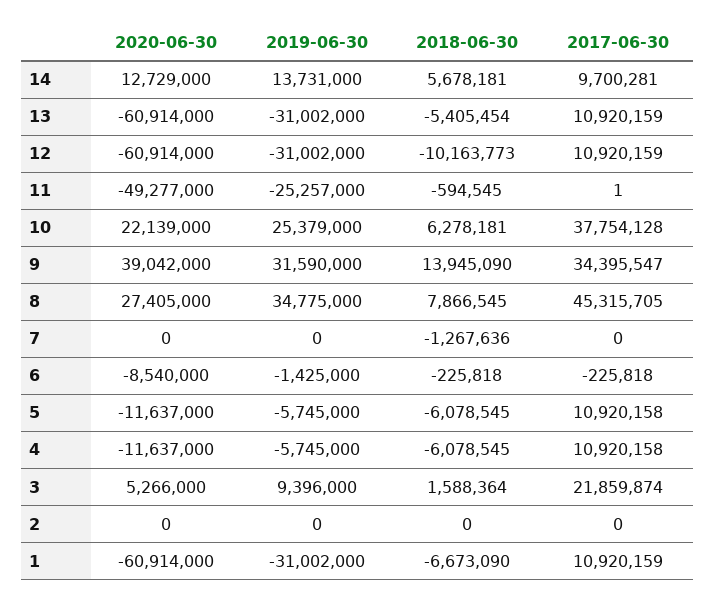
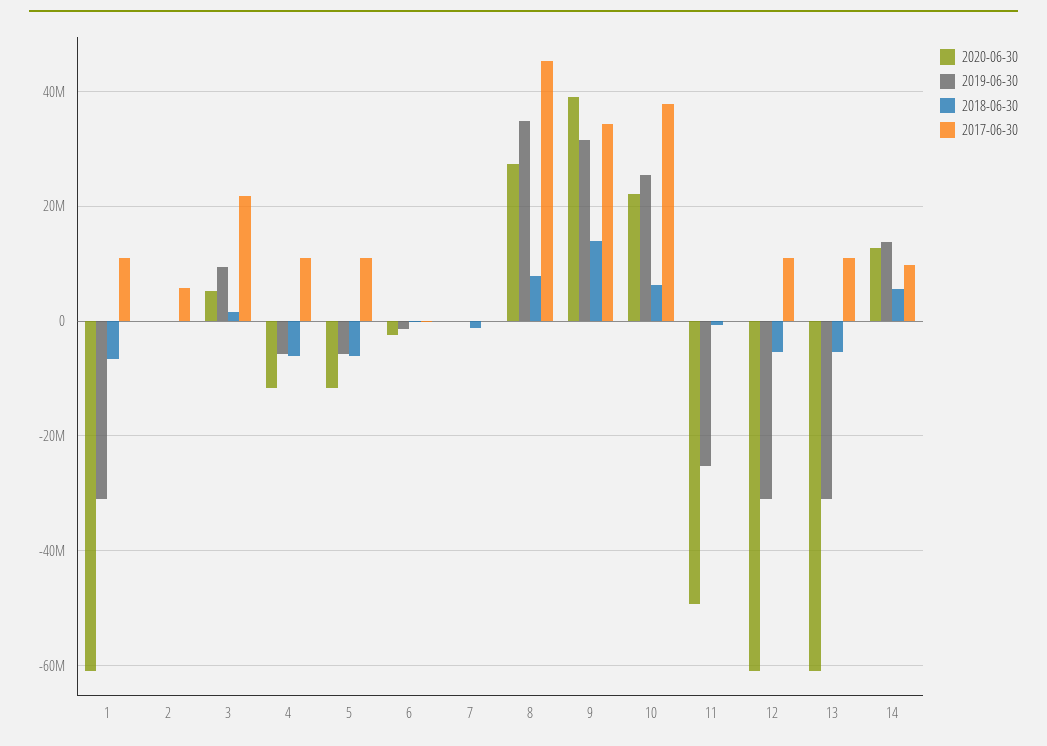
  {
    "2020-06-30": {
      "14": 12729000,
      "13": -60914000,
      "12": -60914000,
      "11": -49277000,
      "10": 22139000,
      "9": 39042000,
      "8": 27405000,
      "7": 0,
-     "6": -8540000,
+     "6": -2000000,
      "5": -11637000,
      "4": -11637000,
      "3": 5266000,
      "2": 0,
      "1": -60914000
    },
    "2019-06-30": {
      "14": 13731000,
      "13": -31002000,
      "12": -31002000,
      "11": -25257000,
      "10": 25379000,
      "9": 31590000,
      "8": 34775000,
      "7": 0,
      "6": -1425000,
      "5": -5745000,
      "4": -5745000,
      "3": 9396000,
      "2": 0,
      "1": -31002000
    },
    "2018-06-30": {
      "14": 5678181,
      "13": -5405454,
-     "12": -10163773,
+     "12": -6000000,
      "11": -594545,
      "10": 6278181,
      "9": 13945090,
      "8": 7866545,
      "7": -1267636,
      "6": -225818,
      "5": -6078545,
      "4": -6078545,
      "3": 1588364,
      "2": 0,
      "1": -6673090
    },
    "2017-06-30": {
      "14": 9700281,
      "13": 10920159,
      "12": 10920159,
      "11": 1,
      "10": 37754128,
      "9": 34395547,
      "8": 45315705,
      "7": 0,
      "6": -225818,
      "5": 10920158,
      "4": 10920158,
      "3": 21859874,
-     "2": 0,
+     "2": 6000000,
      "1": 10920159
    }
  }

